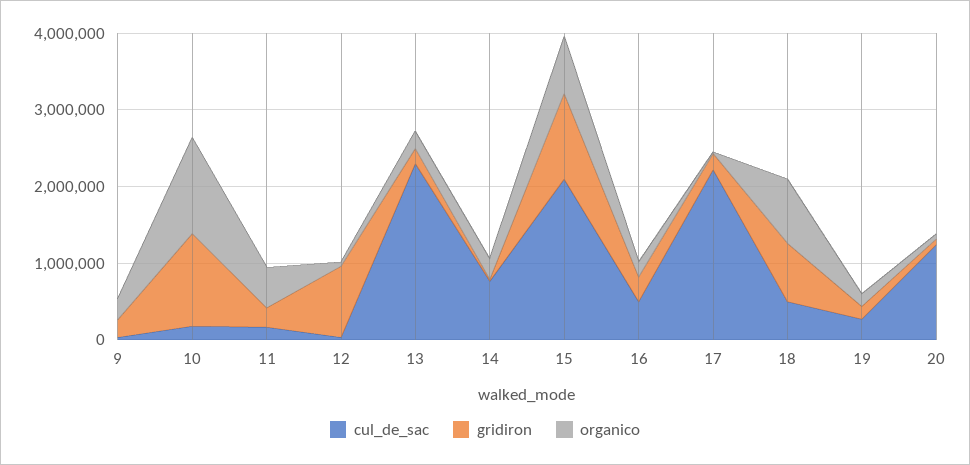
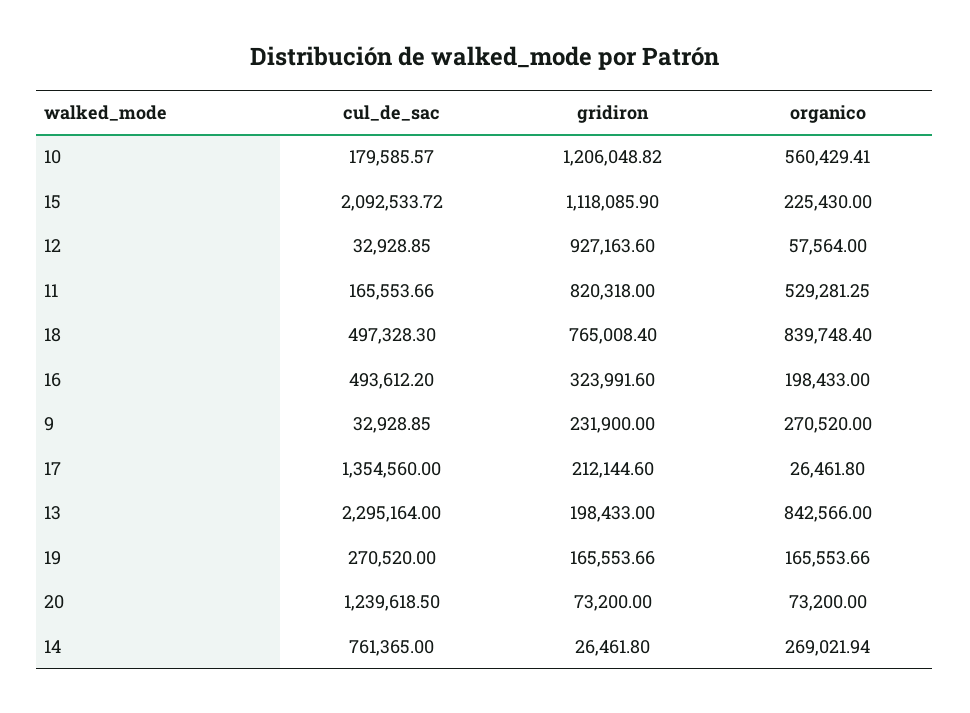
  {
    "cul_de_sac": {
      "9": 32928.85,
      "10": 179585.57,
      "11": 165553.66,
      "12": 32928.85,
      "13": 2295164,
      "14": 761365,
      "15": 2092533.72,
      "16": 493612.2,
-     "17": 2200000,
+     "17": 1354560,
      "18": 497328.3,
      "19": 270520,
      "20": 1239618.5
    },
    "gridiron": {
      "9": 231900,
      "10": 1206048.82,
-     "11": 200000,
+     "11": 820318,
      "12": 927163.6,
      "13": 198433,
      "14": 26461.8,
      "15": 1118085.9,
      "16": 323991.6,
      "17": 212144.6,
      "18": 765008.4,
      "19": 165553.66,
      "20": 73200
    },
    "organico": {
      "9": 270520,
-     "10": 1200000,
+     "10": 560429.41,
      "11": 529281.25,
      "12": 57564,
-     "13": 200000,
+     "13": 842566,
      "14": 269021.94,
-     "15": 800000,
+     "15": 225430,
      "16": 198433,
      "17": 26461.8,
      "18": 839748.4,
      "19": 165553.66,
      "20": 73200
    }
  }

